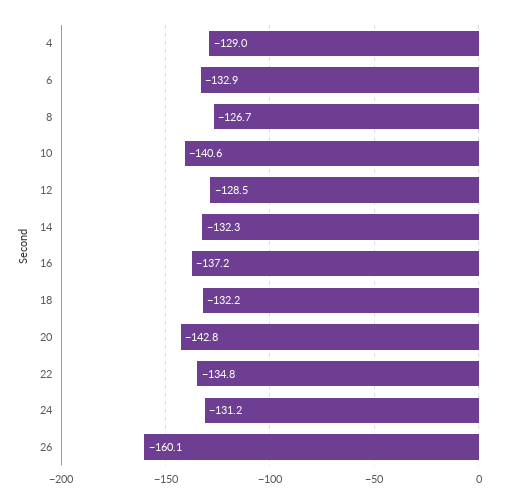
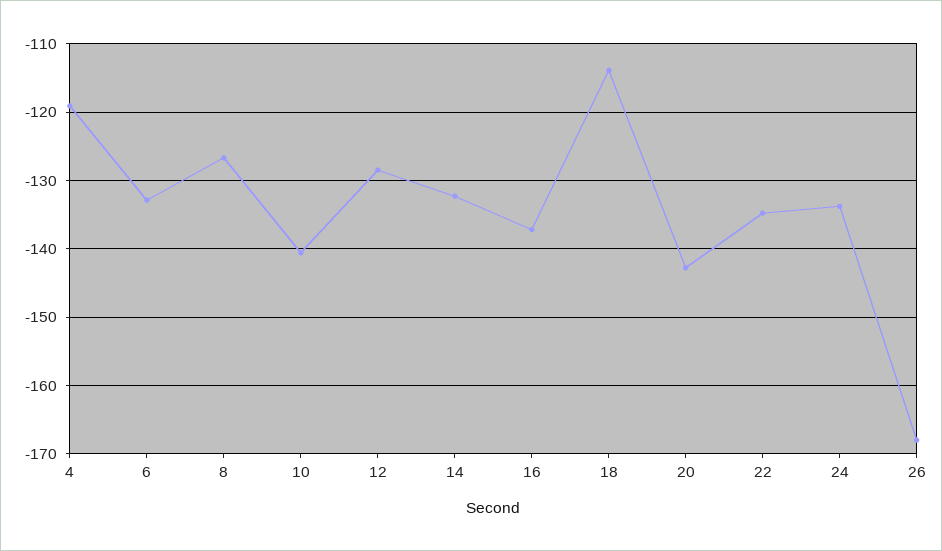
  {
-   "4": -129,
+   "4": -119,
    "6": -132.9,
    "8": -126.7,
    "10": -140.6,
    "12": -128.5,
    "14": -132.3,
    "16": -137.2,
-   "18": -132.2,
+   "18": -114,
    "20": -142.8,
    "22": -134.8,
-   "24": -131.2,
+   "24": -134,
-   "26": -160.1
+   "26": -168
  }

